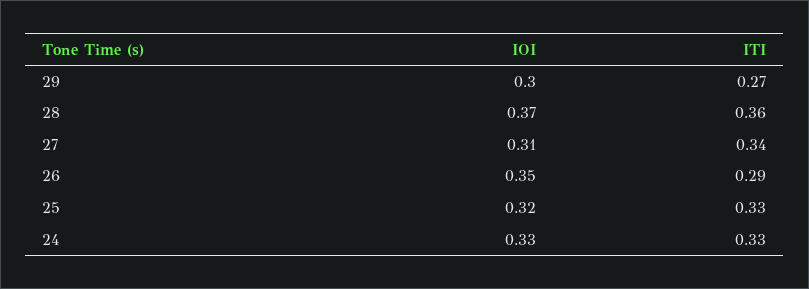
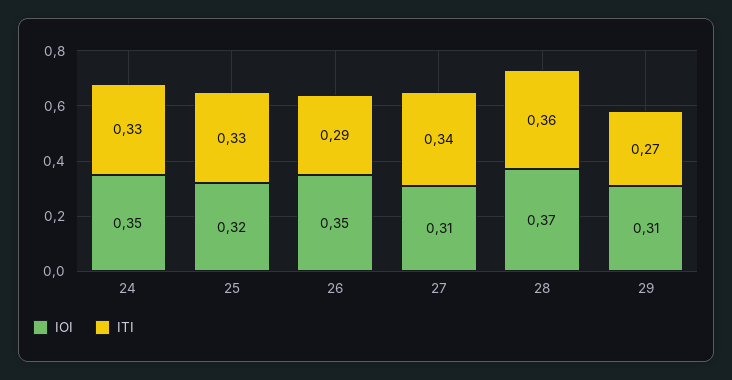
  {
    "IOI": {
-     "29": 0.3,
+     "29": 0.31,
      "28": 0.37,
      "27": 0.31,
      "26": 0.35,
      "25": 0.32,
-     "24": 0.33
+     "24": 0.35
    },
    "ITI": {
      "29": 0.27,
      "28": 0.36,
      "27": 0.34,
      "26": 0.29,
      "25": 0.33,
      "24": 0.33
    }
  }

